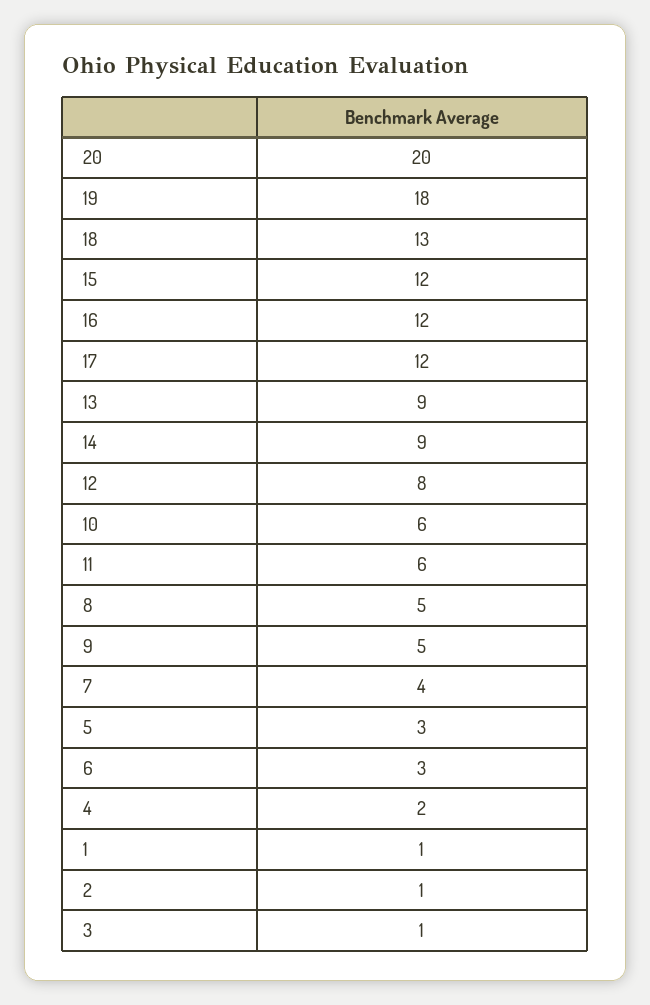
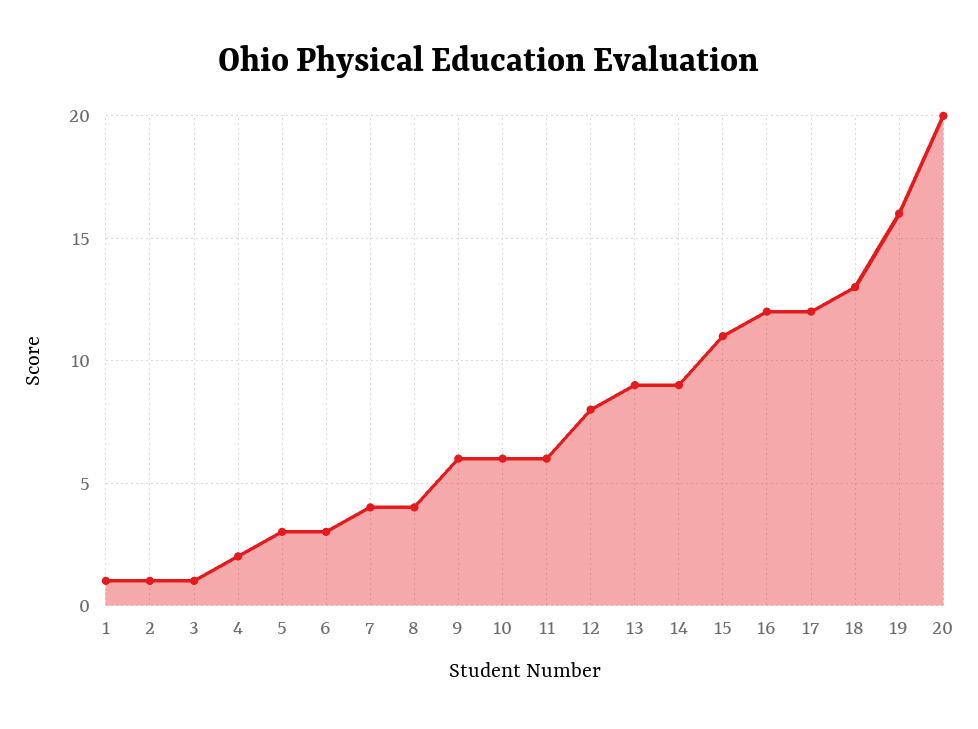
  {
    "20": 20,
-   "19": 18,
+   "19": 16,
    "18": 13,
-   "15": 12,
+   "15": 11,
    "16": 12,
    "17": 12,
    "13": 9,
    "14": 9,
    "12": 8,
    "10": 6,
    "11": 6,
-   "8": 5,
+   "8": 4,
-   "9": 5,
+   "9": 6,
    "7": 4,
    "5": 3,
    "6": 3,
    "4": 2,
    "1": 1,
    "2": 1,
    "3": 1
  }

